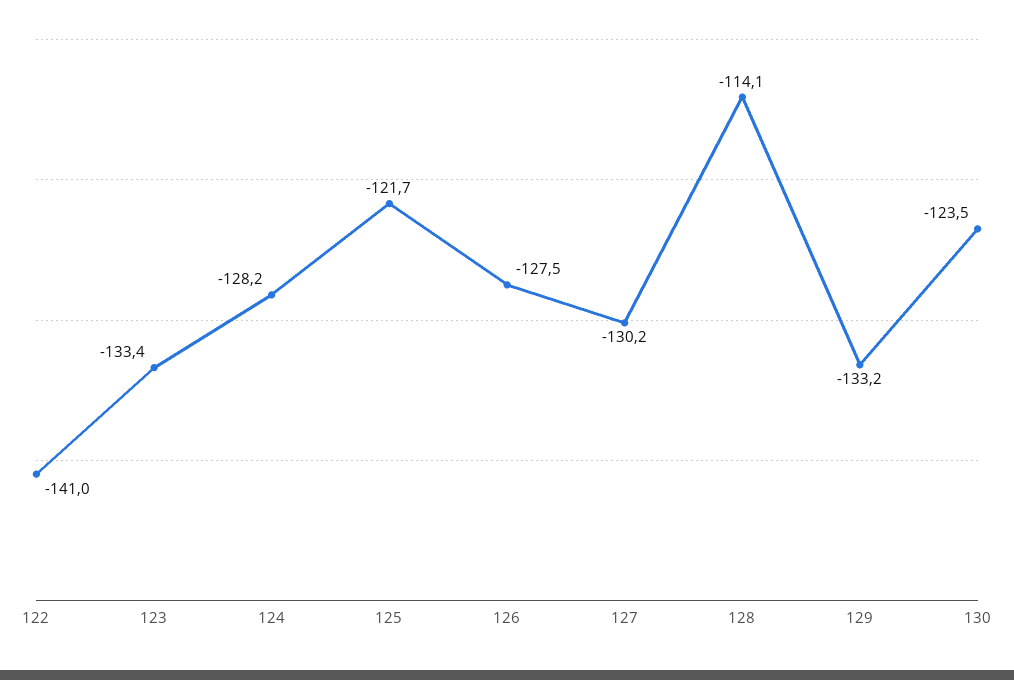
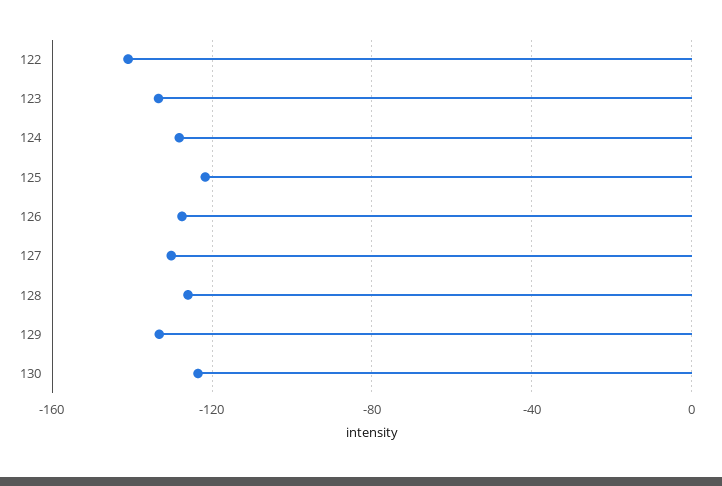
  {
    "122": -141,
    "123": -133.4,
    "124": -128.2,
    "125": -121.7,
    "126": -127.5,
    "127": -130.2,
-   "128": -114.1,
+   "128": -125,
    "129": -133.2,
    "130": -123.5
  }

